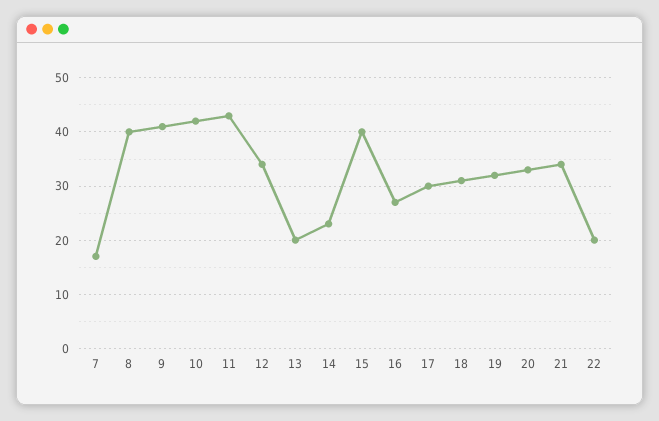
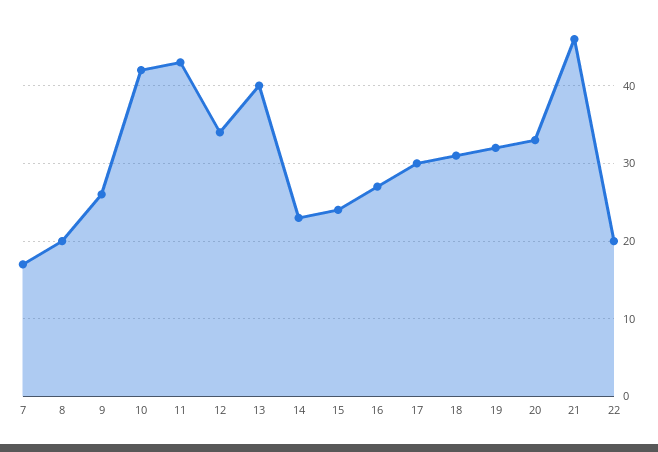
  {
    "7": 17,
-   "8": 40,
+   "8": 20,
-   "9": 40,
+   "9": 26,
    "10": 42,
    "11": 43,
    "12": 34,
-   "13": 20,
+   "13": 40,
    "14": 23,
-   "15": 40,
+   "15": 24,
    "16": 27,
    "17": 30,
    "18": 31,
    "19": 32,
    "20": 33,
-   "21": 35,
+   "21": 46,
    "22": 20
  }

